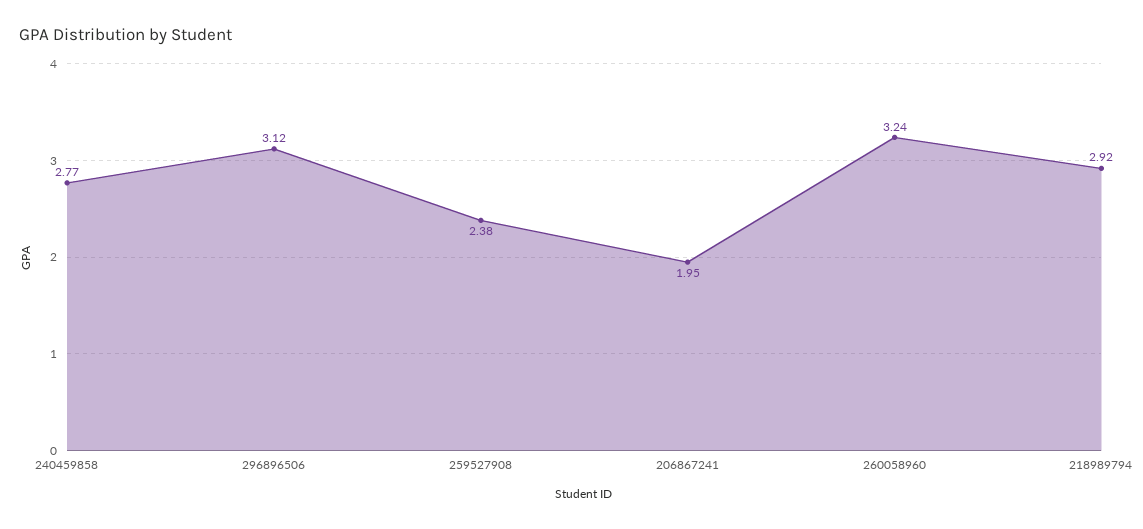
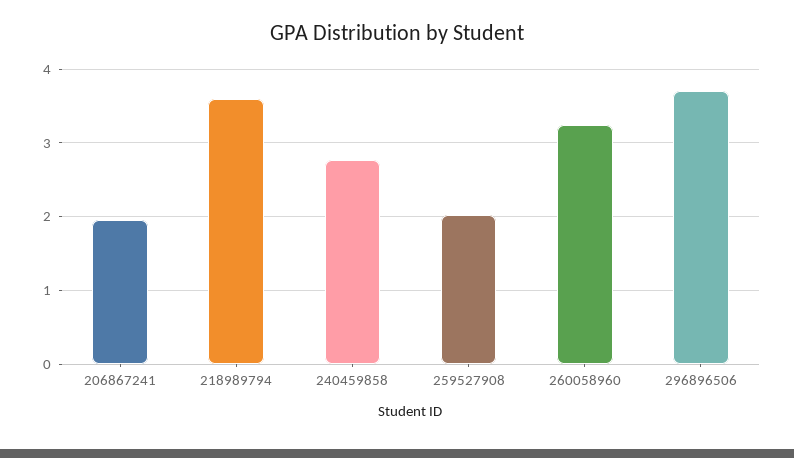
  {
    "240459858": 2.77,
-   "296896506": 3.12,
+   "296896506": 3.7,
-   "259527908": 2.38,
+   "259527908": 2,
    "206867241": 1.95,
    "260058960": 3.24,
-   "218989794": 2.92
+   "218989794": 3.6
  }

